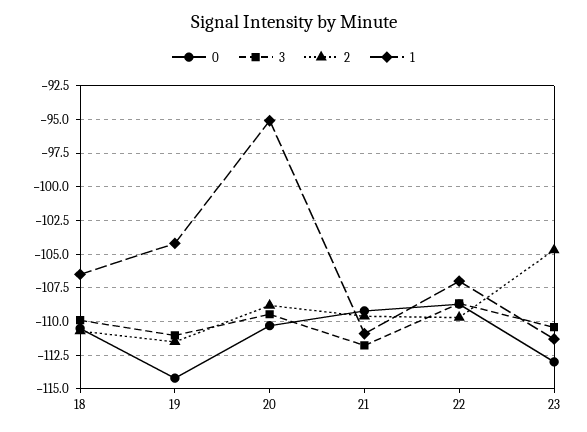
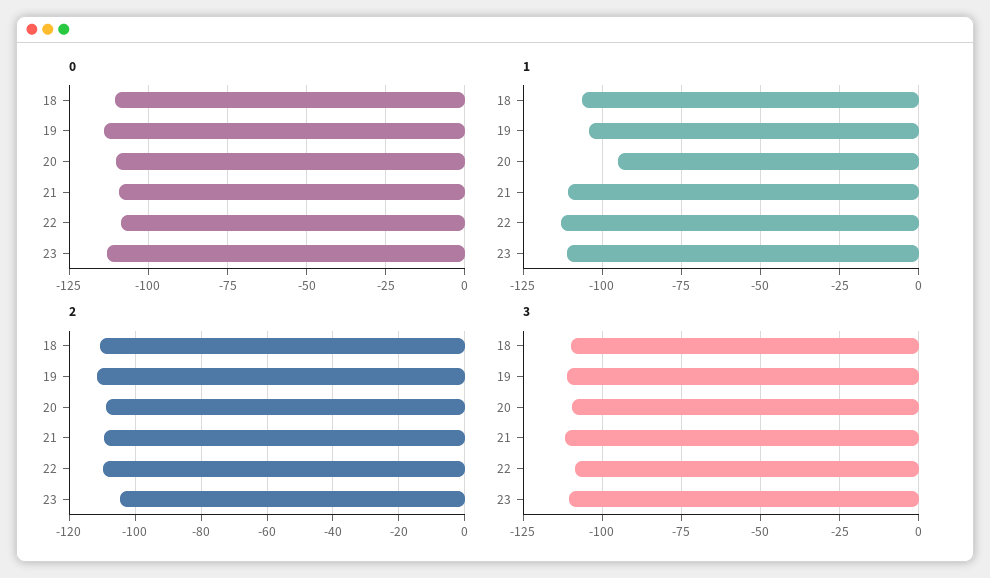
  {
    "0": {
      "18": -110.5,
      "19": -114,
      "20": -110.5,
      "21": -109,
      "22": -108.5,
      "23": -113
    },
    "3": {
      "18": -110,
      "19": -111,
      "20": -109.5,
      "21": -112,
      "22": -108.5,
      "23": -110.5
    },
    "2": {
      "18": -110.5,
      "19": -111.5,
      "20": -109,
      "21": -109.5,
      "22": -109.5,
      "23": -104.5
    },
    "1": {
      "18": -106.5,
      "19": -104,
      "20": -95,
      "21": -111,
-     "22": -107,
+     "22": -112.5,
      "23": -111.5
    }
  }

